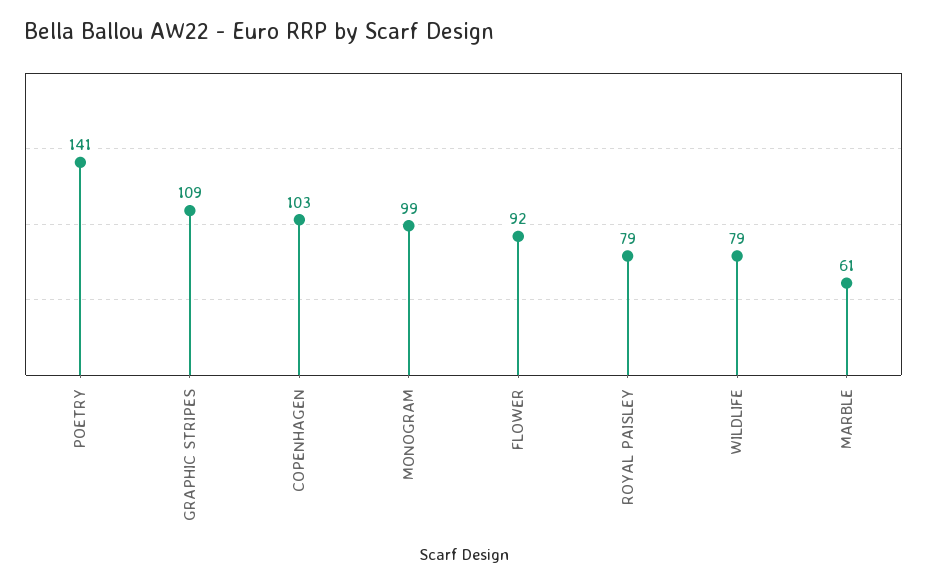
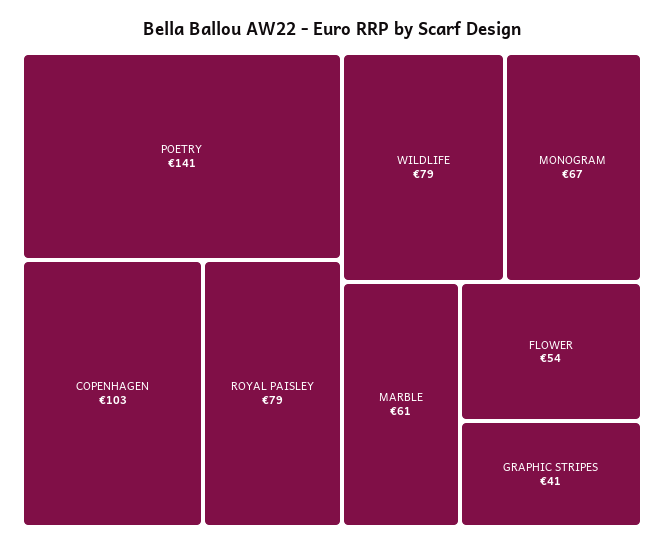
  {
    "POETRY": 141,
-   "GRAPHIC STRIPES": 109,
+   "GRAPHIC STRIPES": 41,
    "COPENHAGEN": 103,
-   "MONOGRAM": 99,
+   "MONOGRAM": 67,
-   "FLOWER": 92,
+   "FLOWER": 54,
    "ROYAL PAISLEY": 79,
    "WILDLIFE": 79,
    "MARBLE": 61
  }

